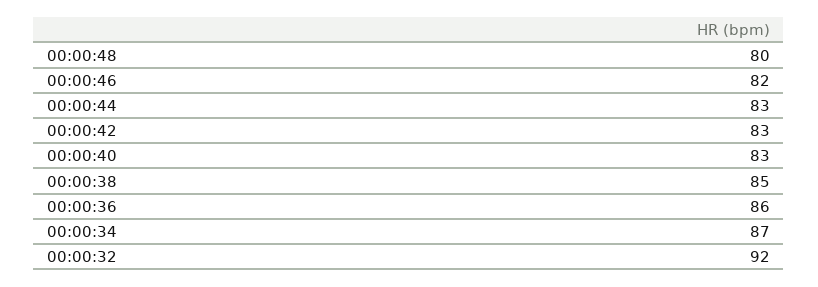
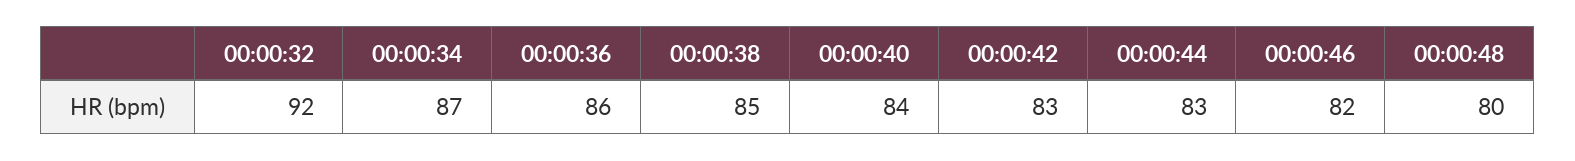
  {
    "00:00:48": 80,
    "00:00:46": 82,
    "00:00:44": 83,
    "00:00:42": 83,
-   "00:00:40": 83,
+   "00:00:40": 84,
    "00:00:38": 85,
    "00:00:36": 86,
    "00:00:34": 87,
    "00:00:32": 92
  }

